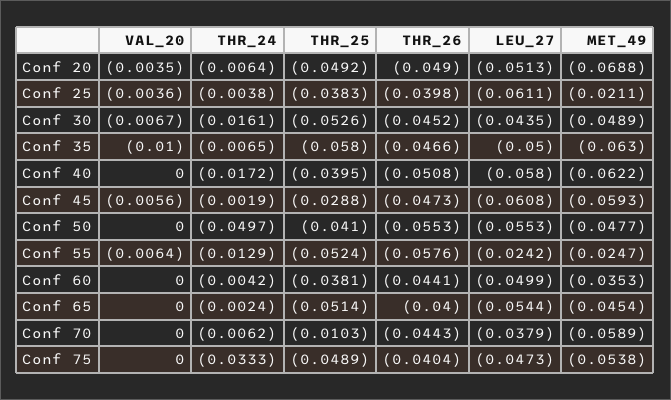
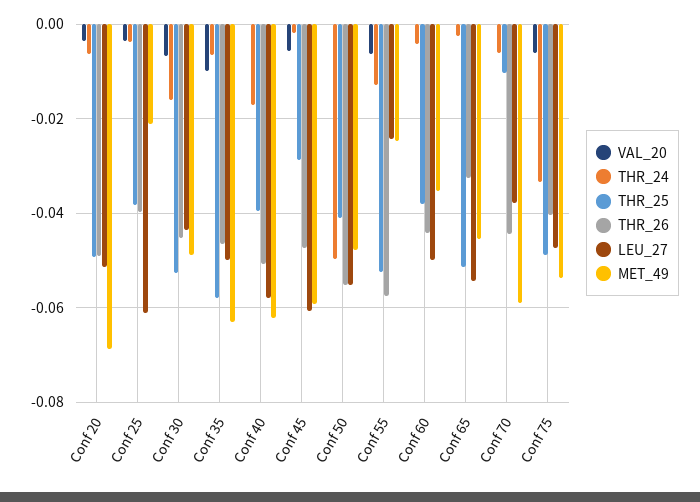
  {
    "VAL_20": {
      "Conf 20": -0.0035,
      "Conf 25": -0.0036,
      "Conf 30": -0.0067,
      "Conf 35": -0.01,
      "Conf 40": 0,
      "Conf 45": -0.0056,
      "Conf 50": 0,
      "Conf 55": -0.0064,
      "Conf 60": 0,
      "Conf 65": 0,
      "Conf 70": 0,
-     "Conf 75": 0
+     "Conf 75": -0.006
    },
    "THR_24": {
      "Conf 20": -0.0064,
      "Conf 25": -0.0038,
      "Conf 30": -0.0161,
      "Conf 35": -0.0065,
      "Conf 40": -0.0172,
      "Conf 45": -0.0019,
      "Conf 50": -0.0497,
      "Conf 55": -0.0129,
      "Conf 60": -0.0042,
      "Conf 65": -0.0024,
      "Conf 70": -0.0062,
      "Conf 75": -0.0333
    },
    "THR_25": {
      "Conf 20": -0.0492,
      "Conf 25": -0.0383,
      "Conf 30": -0.0526,
      "Conf 35": -0.058,
      "Conf 40": -0.0395,
      "Conf 45": -0.0288,
      "Conf 50": -0.041,
      "Conf 55": -0.0524,
      "Conf 60": -0.0381,
      "Conf 65": -0.0514,
      "Conf 70": -0.0103,
      "Conf 75": -0.0489
    },
    "THR_26": {
      "Conf 20": -0.049,
      "Conf 25": -0.0398,
      "Conf 30": -0.0452,
      "Conf 35": -0.0466,
      "Conf 40": -0.0508,
      "Conf 45": -0.0473,
      "Conf 50": -0.0553,
      "Conf 55": -0.0576,
      "Conf 60": -0.0441,
-     "Conf 65": -0.04,
+     "Conf 65": -0.032,
      "Conf 70": -0.0443,
      "Conf 75": -0.0404
    },
    "LEU_27": {
      "Conf 20": -0.0513,
      "Conf 25": -0.0611,
      "Conf 30": -0.0435,
      "Conf 35": -0.05,
      "Conf 40": -0.058,
      "Conf 45": -0.0608,
      "Conf 50": -0.0553,
      "Conf 55": -0.0242,
      "Conf 60": -0.0499,
      "Conf 65": -0.0544,
      "Conf 70": -0.0379,
      "Conf 75": -0.0473
    },
    "MET_49": {
      "Conf 20": -0.0688,
      "Conf 25": -0.0211,
      "Conf 30": -0.0489,
      "Conf 35": -0.063,
      "Conf 40": -0.0622,
      "Conf 45": -0.0593,
      "Conf 50": -0.0477,
      "Conf 55": -0.0247,
      "Conf 60": -0.0353,
      "Conf 65": -0.0454,
      "Conf 70": -0.0589,
      "Conf 75": -0.0538
    }
  }

